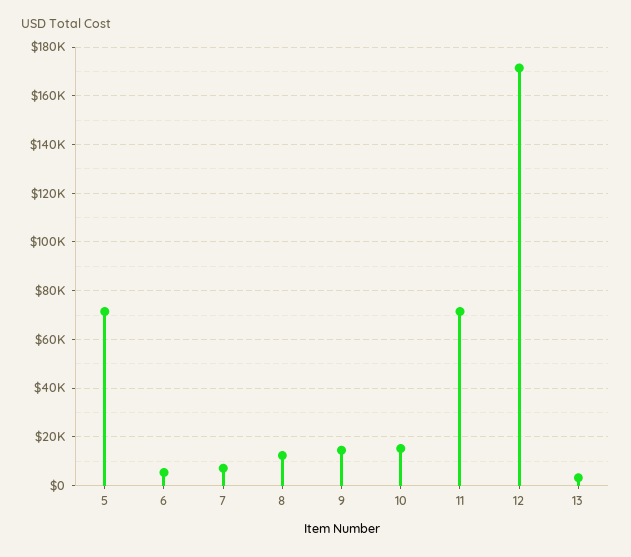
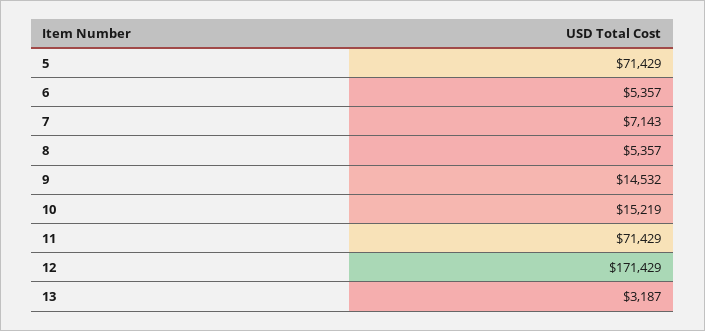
  {
    "5": 71429,
    "6": 5357,
    "7": 7143,
-   "8": 12500,
+   "8": 5357,
    "9": 14532,
    "10": 15219,
    "11": 71429,
    "12": 171429,
    "13": 3187
  }

